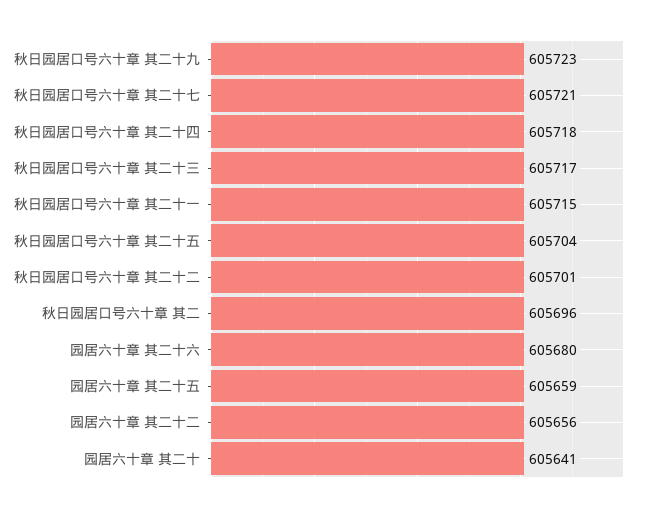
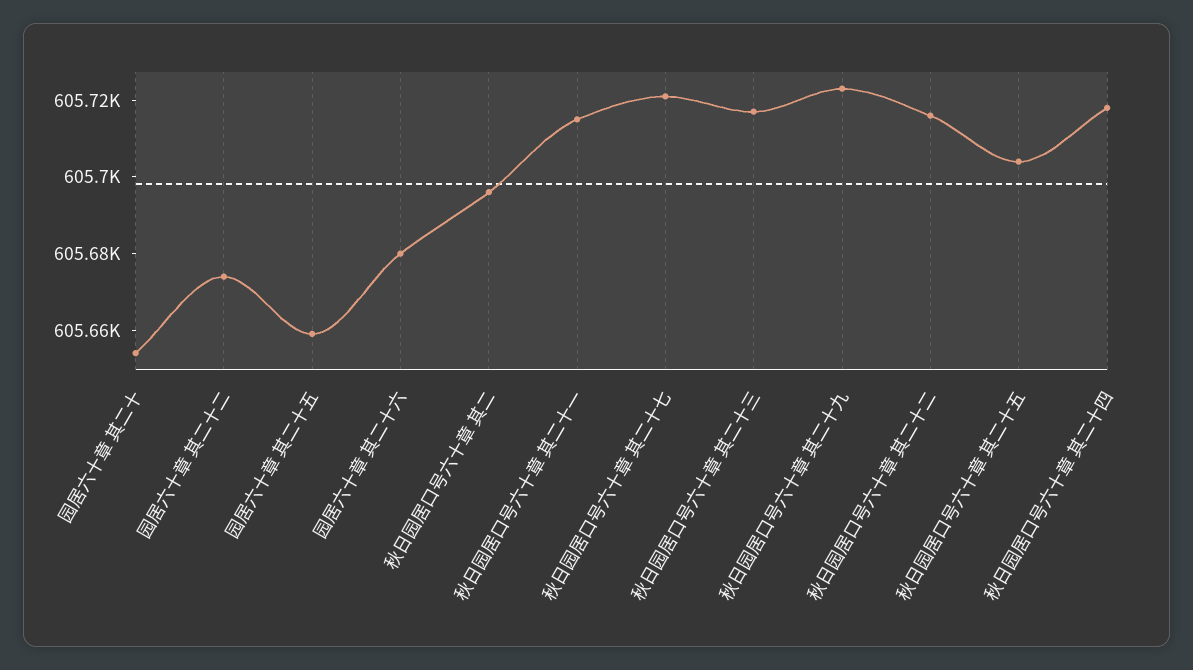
  {
    "秋日园居口号六十章 其二十九": 605723,
    "秋日园居口号六十章 其二十七": 605721,
    "秋日园居口号六十章 其二十四": 605718,
    "秋日园居口号六十章 其二十三": 605717,
    "秋日园居口号六十章 其二十一": 605715,
    "秋日园居口号六十章 其二十五": 605704,
-   "秋日园居口号六十章 其二十二": 605701,
+   "秋日园居口号六十章 其二十二": 605715,
    "秋日园居口号六十章 其二": 605696,
    "园居六十章 其二十六": 605680,
    "园居六十章 其二十五": 605659,
-   "园居六十章 其二十二": 605656,
+   "园居六十章 其二十二": 605675,
-   "园居六十章 其二十": 605641
+   "园居六十章 其二十": 605655
  }

